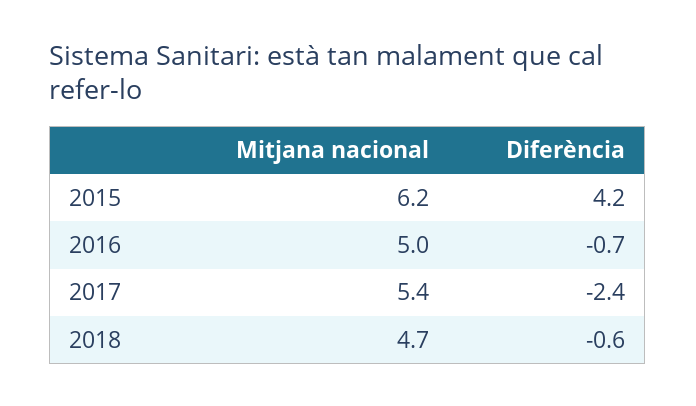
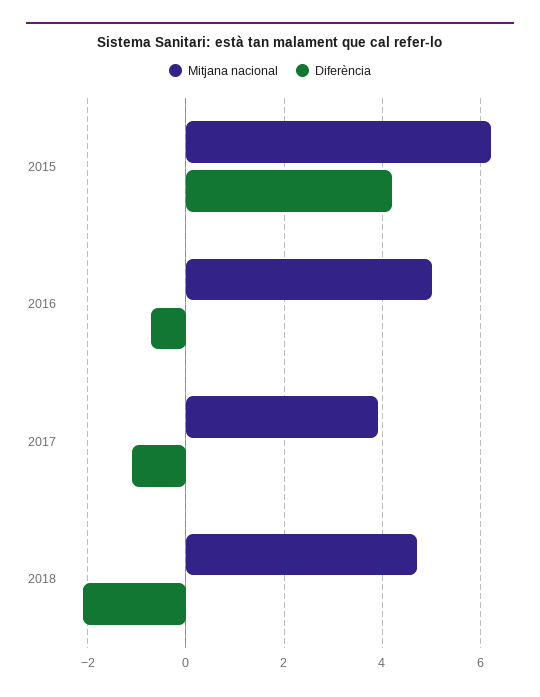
  {
    "Mitjana nacional": {
      "2015": 6.2,
      "2016": 5,
-     "2017": 5.4,
+     "2017": 4,
      "2018": 4.7
    },
    "Diferència": {
      "2015": 4.2,
      "2016": -0.7,
-     "2017": -2.4,
+     "2017": -1,
-     "2018": -0.6
+     "2018": -2
    }
  }

